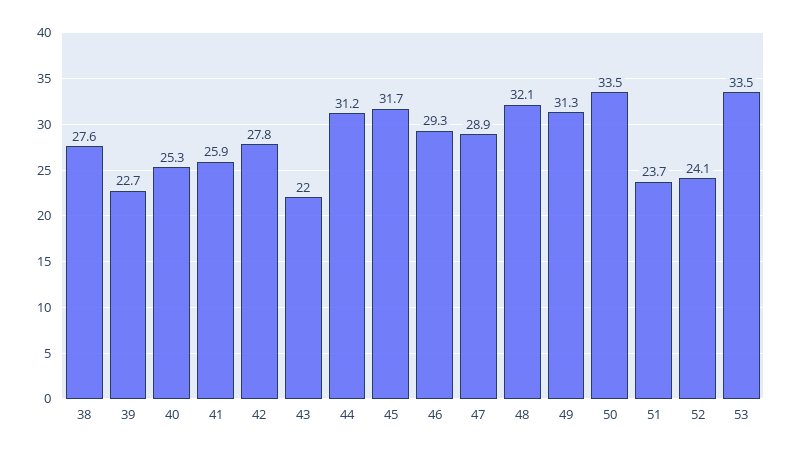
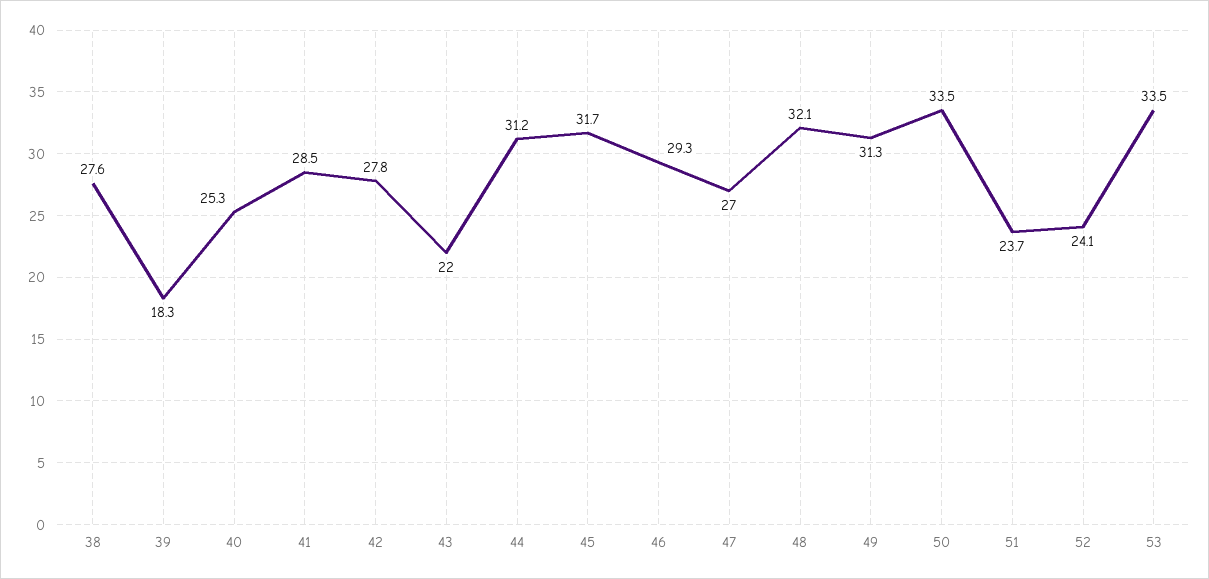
  {
    "38": 27.6,
-   "39": 22.7,
+   "39": 18.3,
    "40": 25.3,
-   "41": 25.9,
+   "41": 28.5,
    "42": 27.8,
    "43": 22,
    "44": 31.2,
    "45": 31.7,
    "46": 29.3,
-   "47": 28.9,
+   "47": 27,
    "48": 32.1,
    "49": 31.3,
    "50": 33.5,
    "51": 23.7,
    "52": 24.1,
    "53": 33.5
  }

